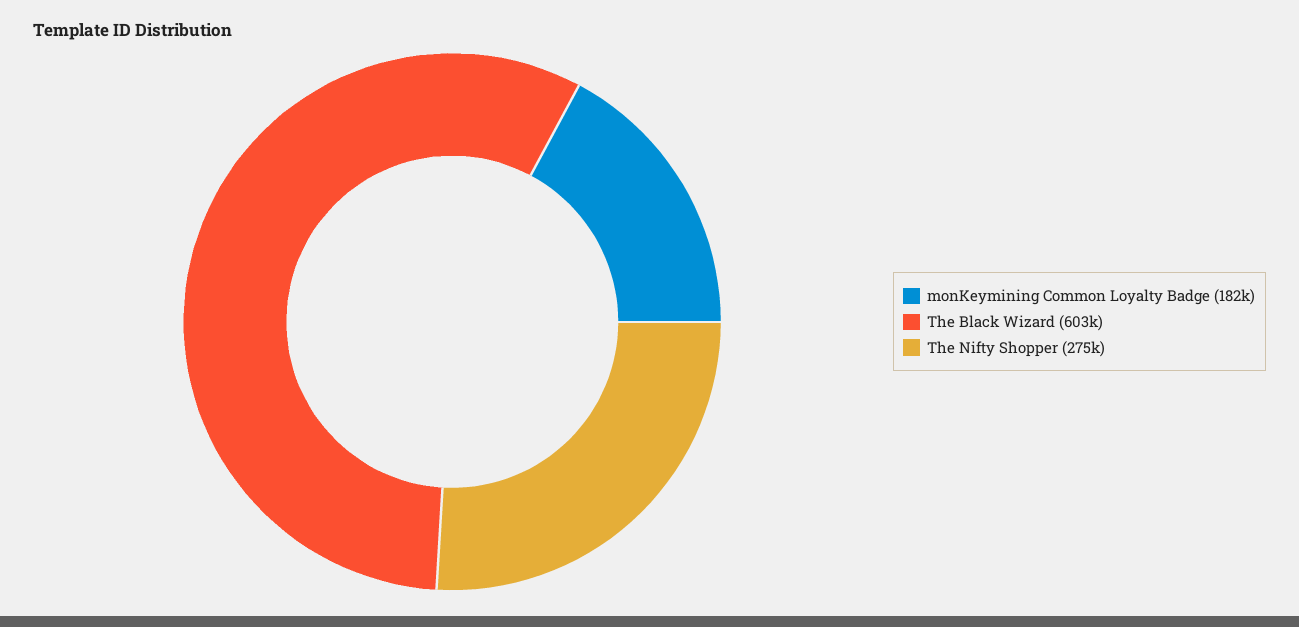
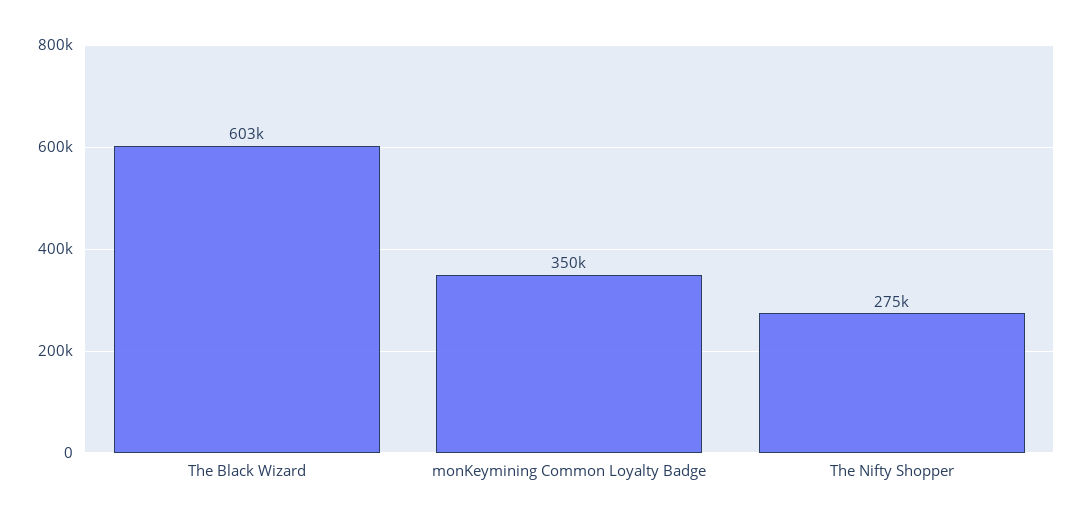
  {
-   "monKeymining Common Loyalty Badge": 182000,
+   "monKeymining Common Loyalty Badge": 350000,
    "The Black Wizard": 603000,
    "The Nifty Shopper": 275000
  }

